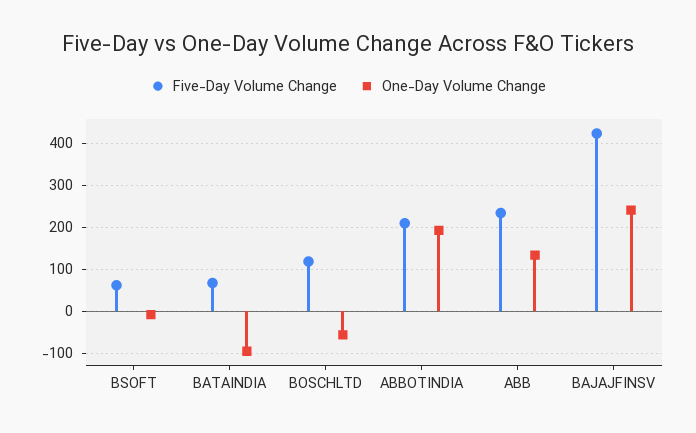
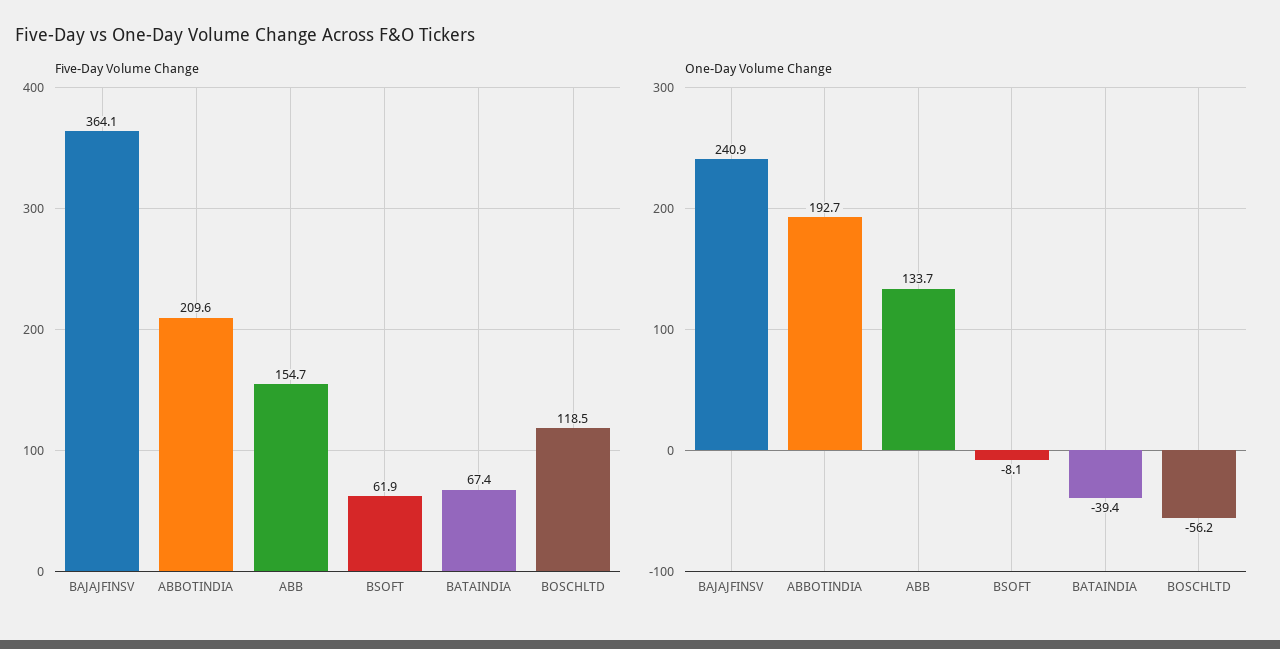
  {
    "Five-Day Volume Change": {
      "BSOFT": 61.9,
      "BATAINDIA": 67.4,
      "BOSCHLTD": 118.5,
      "ABBOTINDIA": 209.6,
-     "ABB": 240,
+     "ABB": 154.7,
-     "BAJAJFINSV": 420
+     "BAJAJFINSV": 364.1
    },
    "One-Day Volume Change": {
      "BSOFT": -8.1,
-     "BATAINDIA": -100,
+     "BATAINDIA": -39.4,
      "BOSCHLTD": -56.2,
      "ABBOTINDIA": 192.7,
      "ABB": 133.7,
      "BAJAJFINSV": 240.9
    }
  }

